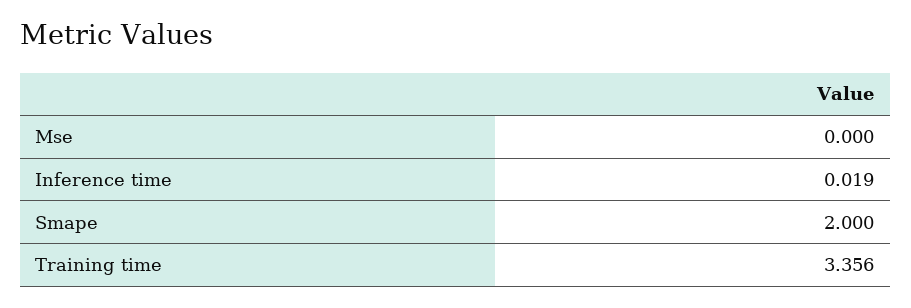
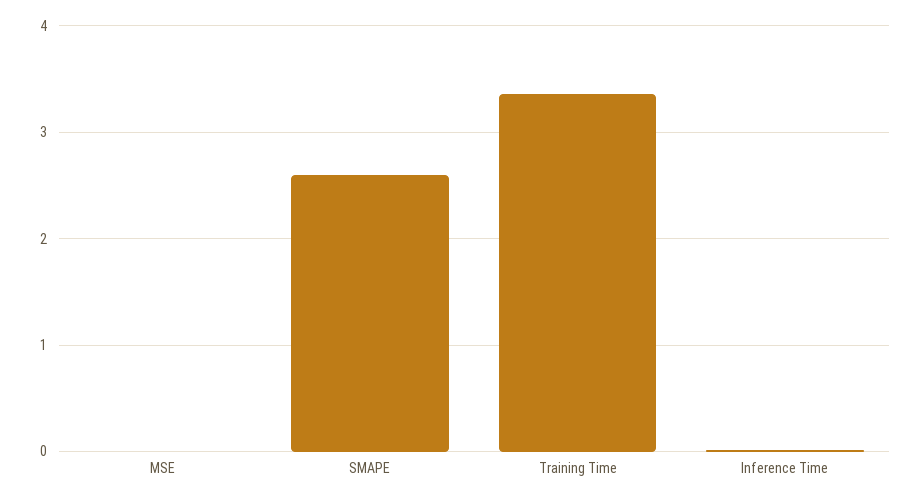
  {
    "Mse": 0,
    "Inference time": 0.019,
-   "Smape": 2,
+   "Smape": 2.6,
    "Training time": 3.356
  }

